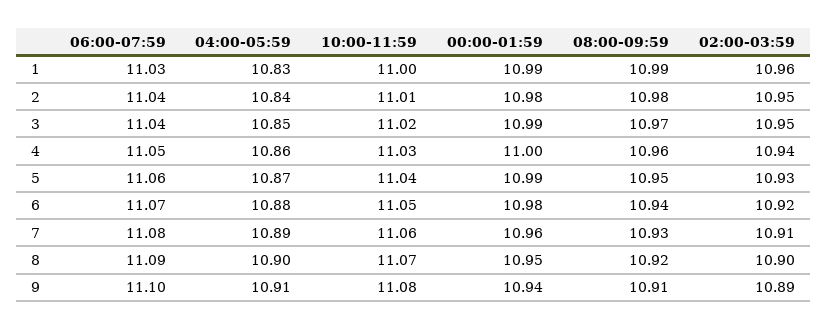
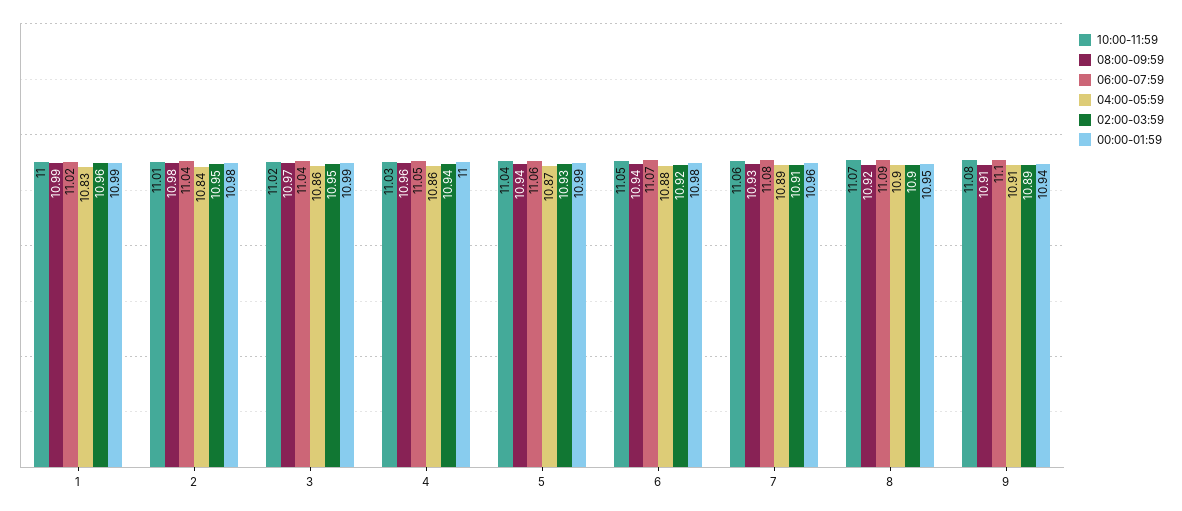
  {
    "06:00-07:59": {
-     "1": 11.03,
+     "1": 11.02,
      "2": 11.04,
      "3": 11.04,
      "4": 11.05,
      "5": 11.06,
      "6": 11.07,
      "7": 11.08,
      "8": 11.09,
      "9": 11.1
    },
    "04:00-05:59": {
      "1": 10.83,
      "2": 10.84,
-     "3": 10.85,
+     "3": 10.86,
      "4": 10.86,
      "5": 10.87,
      "6": 10.88,
      "7": 10.89,
      "8": 10.9,
      "9": 10.91
    },
    "10:00-11:59": {
      "1": 11,
      "2": 11.01,
      "3": 11.02,
      "4": 11.03,
      "5": 11.04,
      "6": 11.05,
      "7": 11.06,
      "8": 11.07,
      "9": 11.08
    },
    "00:00-01:59": {
      "1": 10.99,
      "2": 10.98,
      "3": 10.99,
      "4": 11,
      "5": 10.99,
      "6": 10.98,
      "7": 10.96,
      "8": 10.95,
      "9": 10.94
    },
    "08:00-09:59": {
      "1": 10.99,
      "2": 10.98,
      "3": 10.97,
      "4": 10.96,
-     "5": 10.95,
+     "5": 10.94,
      "6": 10.94,
      "7": 10.93,
      "8": 10.92,
      "9": 10.91
    },
    "02:00-03:59": {
      "1": 10.96,
      "2": 10.95,
      "3": 10.95,
      "4": 10.94,
      "5": 10.93,
      "6": 10.92,
      "7": 10.91,
      "8": 10.9,
      "9": 10.89
    }
  }

